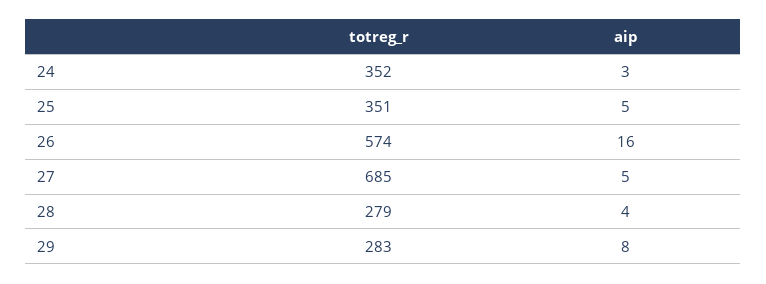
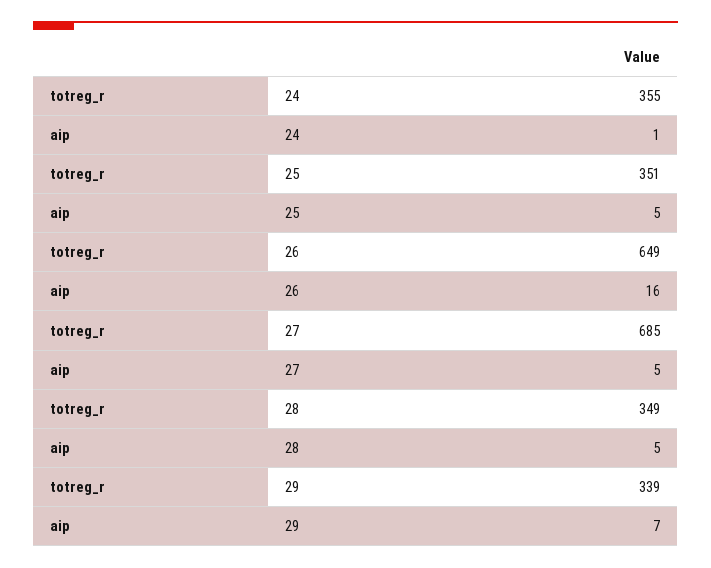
  {
    "totreg_r": {
-     "24": 352,
+     "24": 355,
      "25": 351,
-     "26": 574,
+     "26": 649,
      "27": 685,
-     "28": 279,
+     "28": 349,
-     "29": 283
+     "29": 339
    },
    "aip": {
-     "24": 3,
+     "24": 1,
      "25": 5,
      "26": 16,
      "27": 5,
-     "28": 4,
+     "28": 5,
-     "29": 8
+     "29": 7
    }
  }

